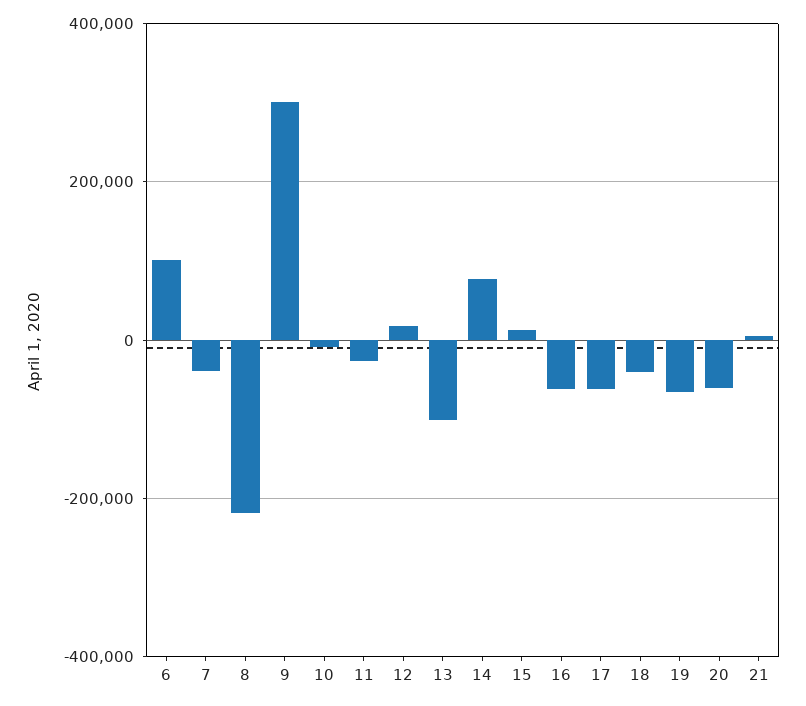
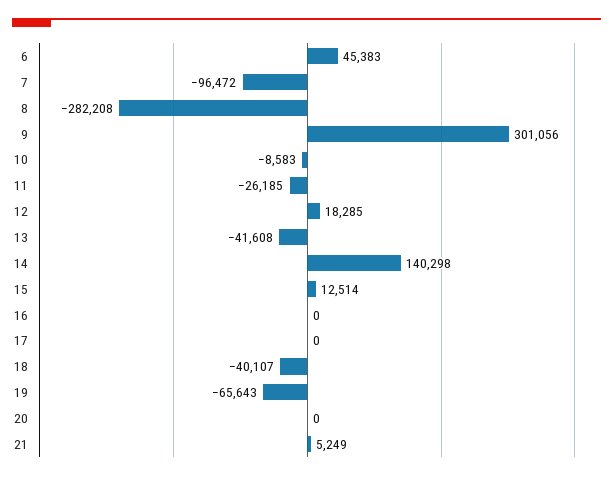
  {
-   "6": 100000,
+   "6": 45383,
-   "7": -40000,
+   "7": -96472,
-   "8": -220000,
+   "8": -282208,
    "9": 301056,
    "10": -8583,
    "11": -26185,
    "12": 18285,
-   "13": -100000,
+   "13": -41608,
-   "14": 80000,
+   "14": 140298,
    "15": 12514,
-   "16": -60000,
+   "16": 0,
-   "17": -60000,
+   "17": 0,
    "18": -40107,
    "19": -65643,
-   "20": -60000,
+   "20": 0,
    "21": 5249
  }

